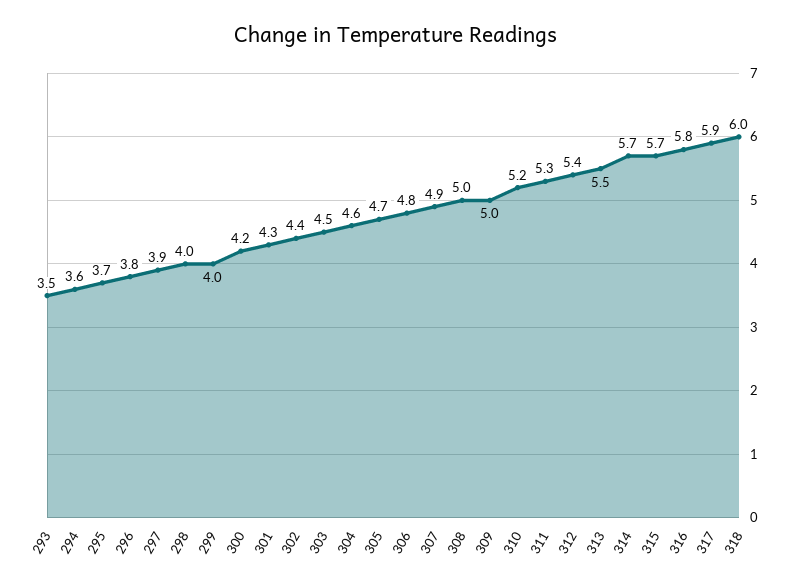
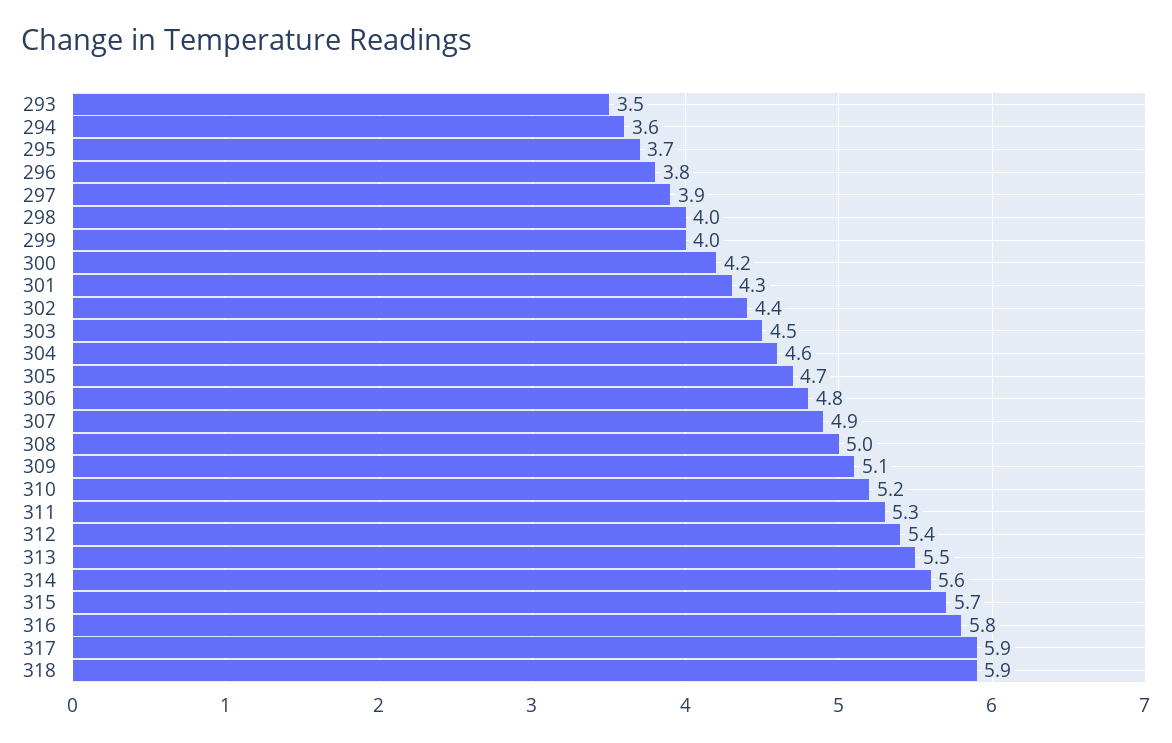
  {
    "293": 3.5,
    "294": 3.6,
    "295": 3.7,
    "296": 3.8,
    "297": 3.9,
    "298": 4,
    "299": 4,
    "300": 4.2,
    "301": 4.3,
    "302": 4.4,
    "303": 4.5,
    "304": 4.6,
    "305": 4.7,
    "306": 4.8,
    "307": 4.9,
    "308": 5,
-   "309": 5,
+   "309": 5.1,
    "310": 5.2,
    "311": 5.3,
    "312": 5.4,
    "313": 5.5,
-   "314": 5.7,
+   "314": 5.6,
    "315": 5.7,
    "316": 5.8,
    "317": 5.9,
-   "318": 6
+   "318": 5.9
  }

